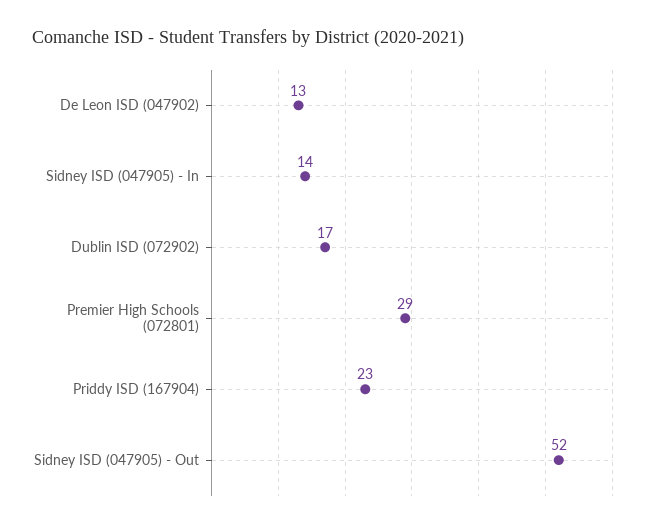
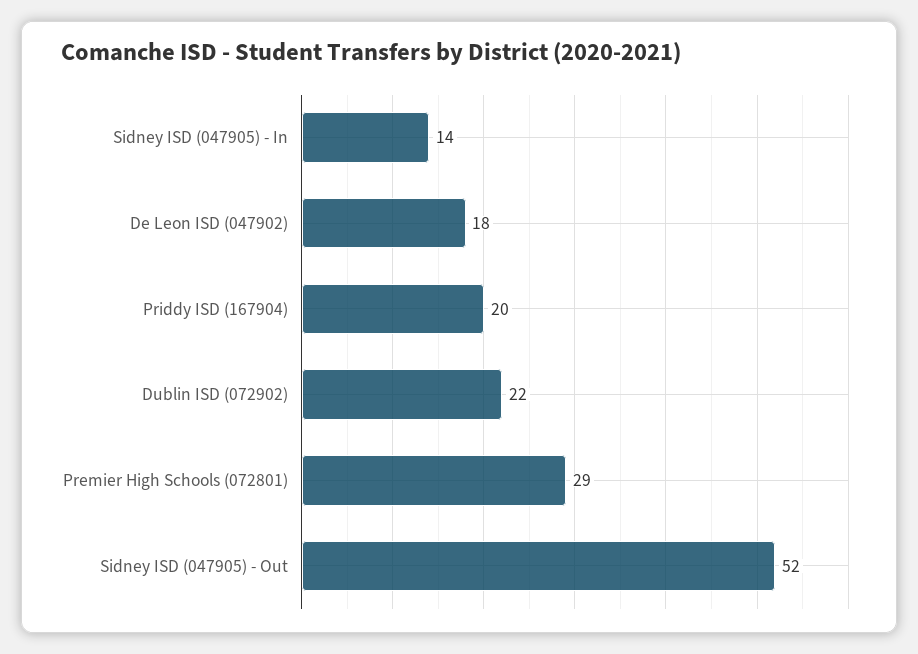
  {
-   "De Leon ISD (047902)": 13,
+   "De Leon ISD (047902)": 18,
    "Sidney ISD (047905) - In": 14,
-   "Dublin ISD (072902)": 17,
+   "Dublin ISD (072902)": 22,
    "Premier High Schools (072801)": 29,
-   "Priddy ISD (167904)": 23,
+   "Priddy ISD (167904)": 20,
    "Sidney ISD (047905) - Out": 52
  }

